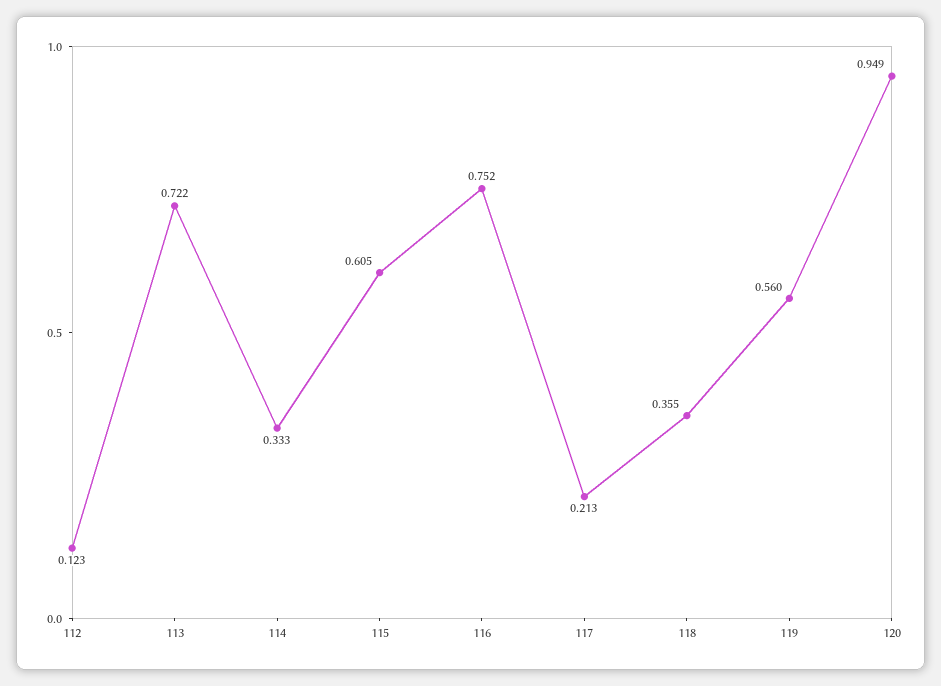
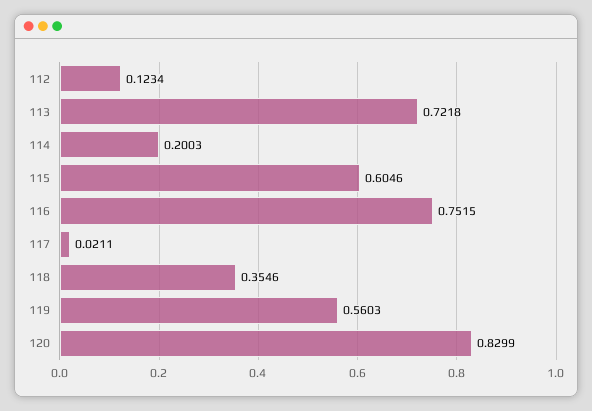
  {
    "112": 0.1234,
    "113": 0.7218,
-   "114": 0.333,
+   "114": 0.2003,
    "115": 0.6046,
    "116": 0.7515,
-   "117": 0.213,
+   "117": 0.0211,
    "118": 0.3546,
    "119": 0.5603,
-   "120": 0.949
+   "120": 0.8299
  }

